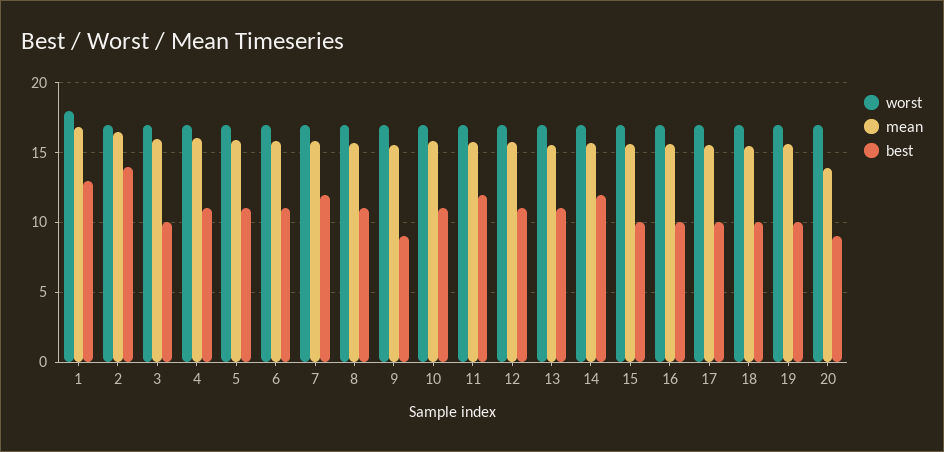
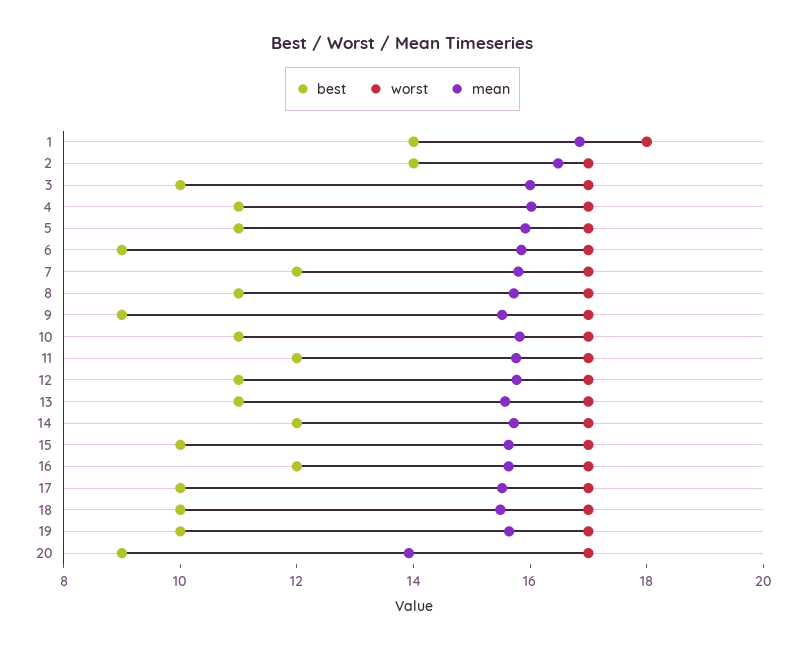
  {
    "worst": {
      "1": 18,
      "2": 17,
      "3": 17,
      "4": 17,
      "5": 17,
      "6": 17,
      "7": 17,
      "8": 17,
      "9": 17,
      "10": 17,
      "11": 17,
      "12": 17,
      "13": 17,
      "14": 17,
      "15": 17,
      "16": 17,
      "17": 17,
      "18": 17,
      "19": 17,
      "20": 17
    },
    "mean": {
      "1": 17,
      "2": 16.5,
      "3": 16,
      "4": 16,
      "5": 16,
      "6": 16,
      "7": 16,
      "8": 15.5,
      "9": 15.5,
      "10": 16,
      "11": 16,
      "12": 16,
      "13": 15.5,
      "14": 15.5,
      "15": 15.5,
      "16": 15.5,
      "17": 15.5,
      "18": 15.5,
      "19": 15.5,
      "20": 14
    },
    "best": {
-     "1": 13,
+     "1": 14,
      "2": 14,
      "3": 10,
      "4": 11,
      "5": 11,
-     "6": 11,
+     "6": 9,
      "7": 12,
      "8": 11,
      "9": 9,
      "10": 11,
      "11": 12,
      "12": 11,
      "13": 11,
      "14": 12,
      "15": 10,
-     "16": 10,
+     "16": 12,
      "17": 10,
      "18": 10,
      "19": 10,
      "20": 9
    }
  }

